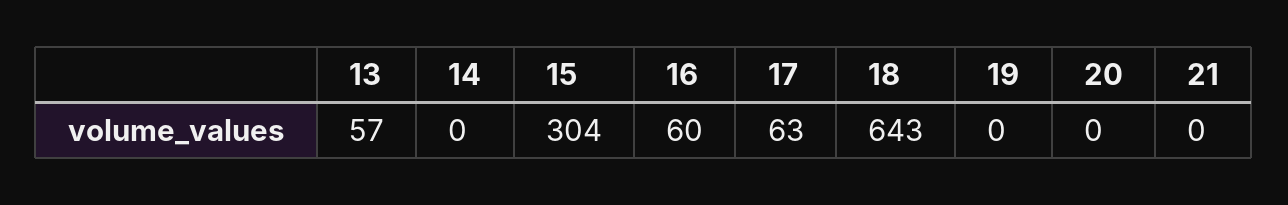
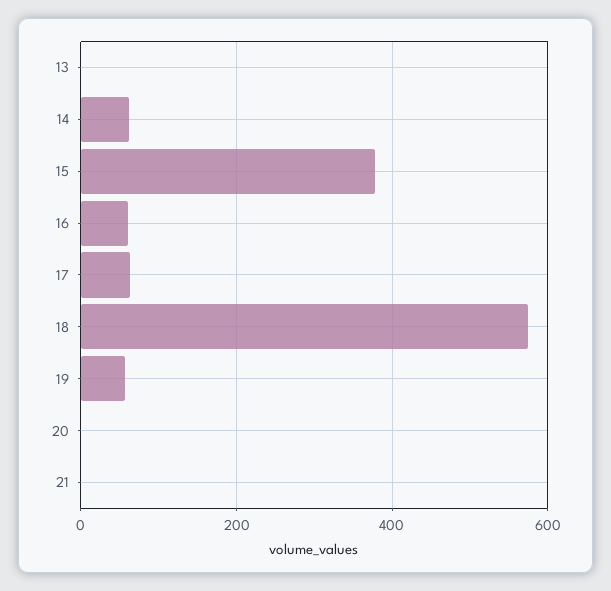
  {
-   "13": 57,
+   "13": 0,
-   "14": 0,
+   "14": 60,
-   "15": 304,
+   "15": 380,
    "16": 60,
    "17": 63,
-   "18": 643,
+   "18": 580,
-   "19": 0,
+   "19": 60,
    "20": 0,
    "21": 0
  }

